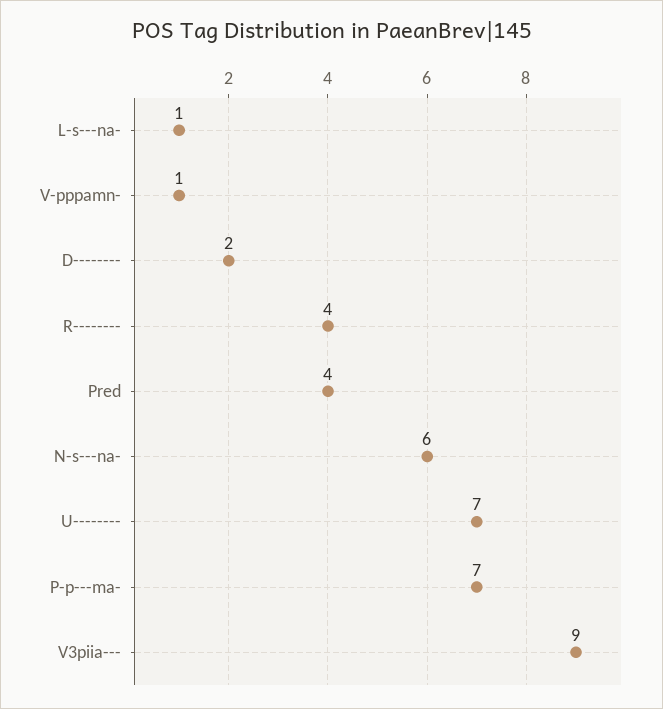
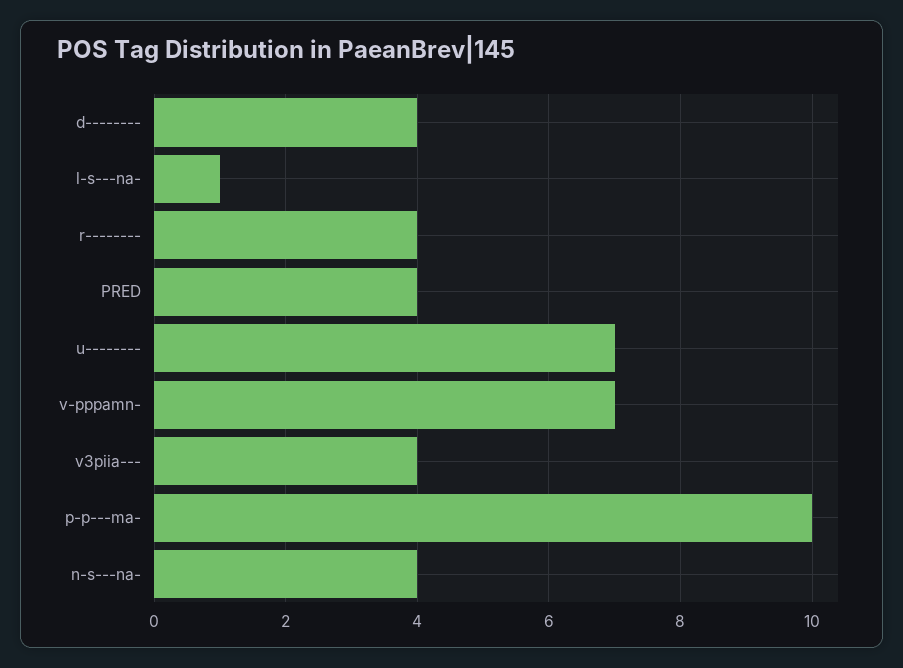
  {
    "L-s---na-": 1,
-   "V-pppamn-": 1,
+   "V-pppamn-": 7,
-   "D--------": 2,
+   "D--------": 4,
    "R--------": 4,
    "Pred": 4,
-   "N-s---na-": 6,
+   "N-s---na-": 4,
    "U--------": 7,
-   "P-p---ma-": 7,
+   "P-p---ma-": 10,
-   "V3piia---": 9
+   "V3piia---": 4
  }

